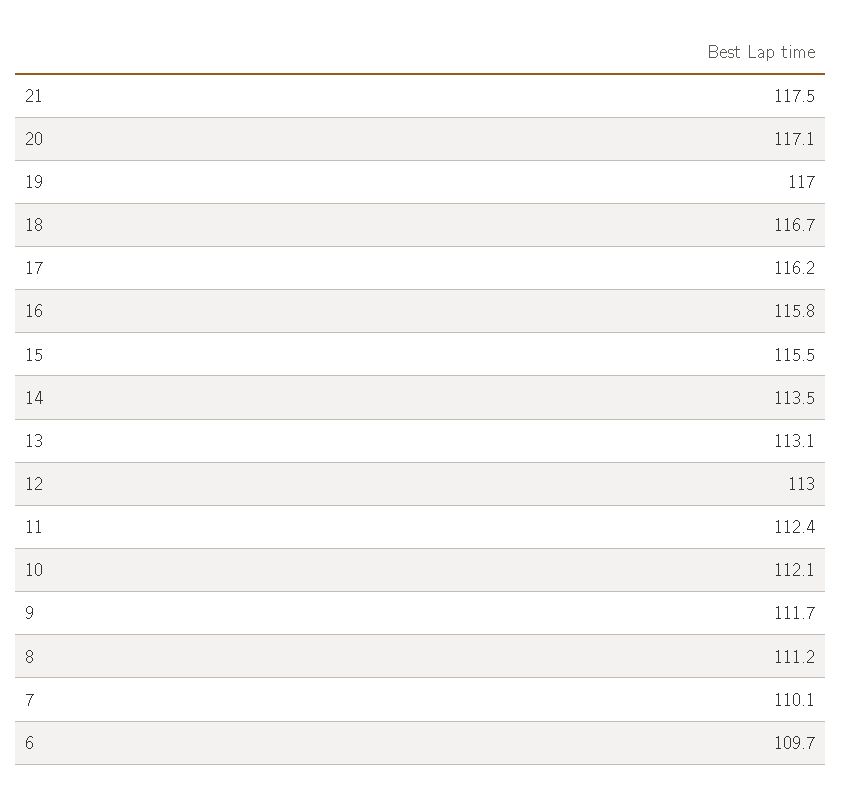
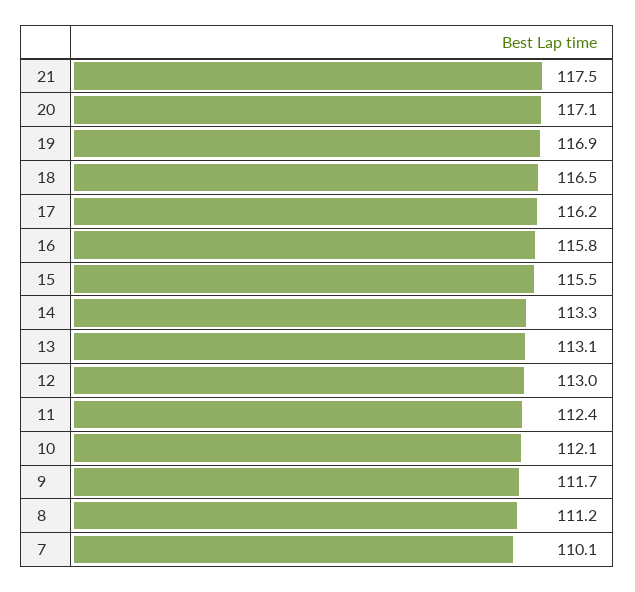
  {
    "21": 117.5,
    "20": 117.1,
-   "19": 117,
+   "19": 116.9,
-   "18": 116.7,
+   "18": 116.5,
    "17": 116.2,
    "16": 115.8,
    "15": 115.5,
-   "14": 113.5,
+   "14": 113.3,
    "13": 113.1,
    "12": 113,
    "11": 112.4,
    "10": 112.1,
    "9": 111.7,
    "8": 111.2,
-   "7": 110.1,
+   "7": 110.1
-   "6": 109.7
  }

